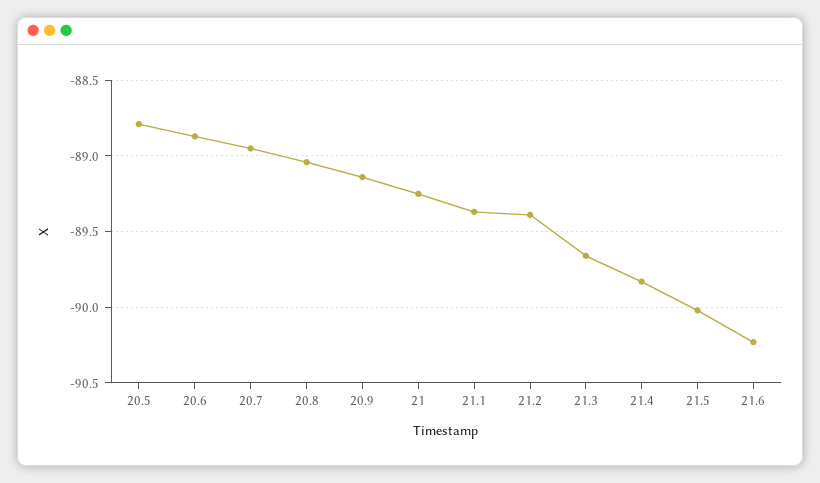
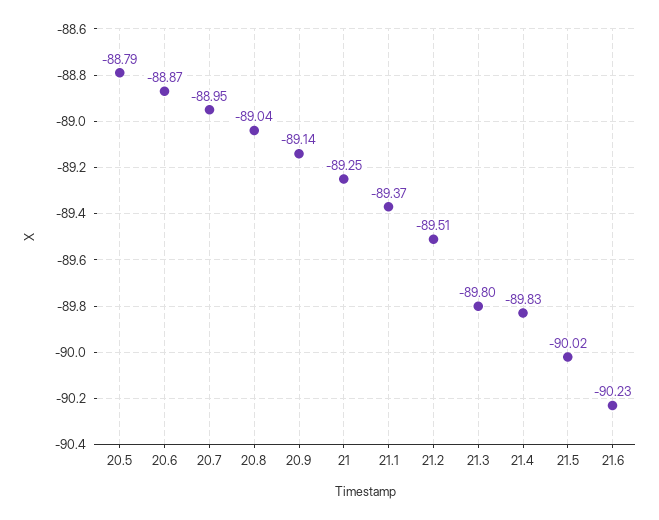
  {
    "20.5": -88.79,
    "20.6": -88.87,
    "20.7": -88.95,
    "20.8": -89.04,
    "20.9": -89.14,
    "21": -89.25,
    "21.1": -89.37,
-   "21.2": -89.4,
+   "21.2": -89.51,
-   "21.3": -89.65,
+   "21.3": -89.8,
    "21.4": -89.83,
    "21.5": -90.02,
    "21.6": -90.23
  }

